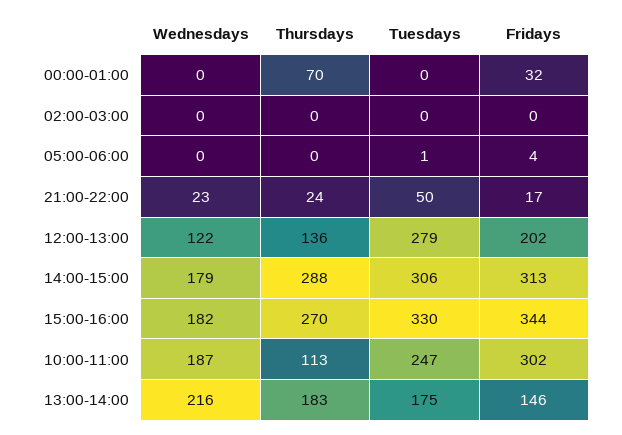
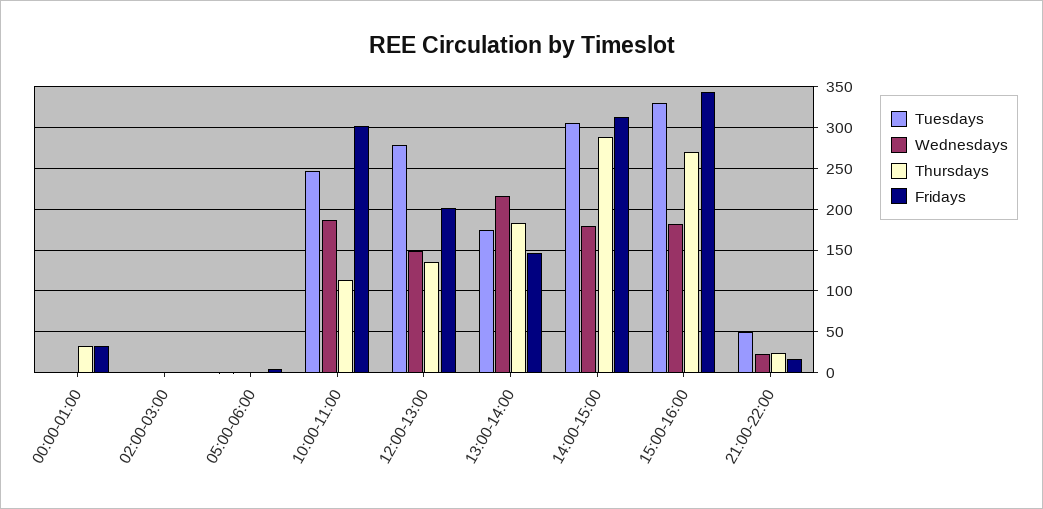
  {
    "Wednesdays": {
      "00:00-01:00": 0,
      "02:00-03:00": 0,
      "05:00-06:00": 0,
      "21:00-22:00": 23,
-     "12:00-13:00": 122,
+     "12:00-13:00": 150,
      "14:00-15:00": 179,
      "15:00-16:00": 182,
      "10:00-11:00": 187,
      "13:00-14:00": 216
    },
    "Thursdays": {
-     "00:00-01:00": 70,
+     "00:00-01:00": 30,
      "02:00-03:00": 0,
      "05:00-06:00": 0,
      "21:00-22:00": 24,
      "12:00-13:00": 136,
      "14:00-15:00": 288,
      "15:00-16:00": 270,
      "10:00-11:00": 113,
      "13:00-14:00": 183
    },
    "Tuesdays": {
      "00:00-01:00": 0,
      "02:00-03:00": 0,
      "05:00-06:00": 1,
      "21:00-22:00": 50,
      "12:00-13:00": 279,
      "14:00-15:00": 306,
      "15:00-16:00": 330,
      "10:00-11:00": 247,
      "13:00-14:00": 175
    },
    "Fridays": {
      "00:00-01:00": 32,
      "02:00-03:00": 0,
      "05:00-06:00": 4,
      "21:00-22:00": 17,
      "12:00-13:00": 202,
      "14:00-15:00": 313,
      "15:00-16:00": 344,
      "10:00-11:00": 302,
      "13:00-14:00": 146
    }
  }

